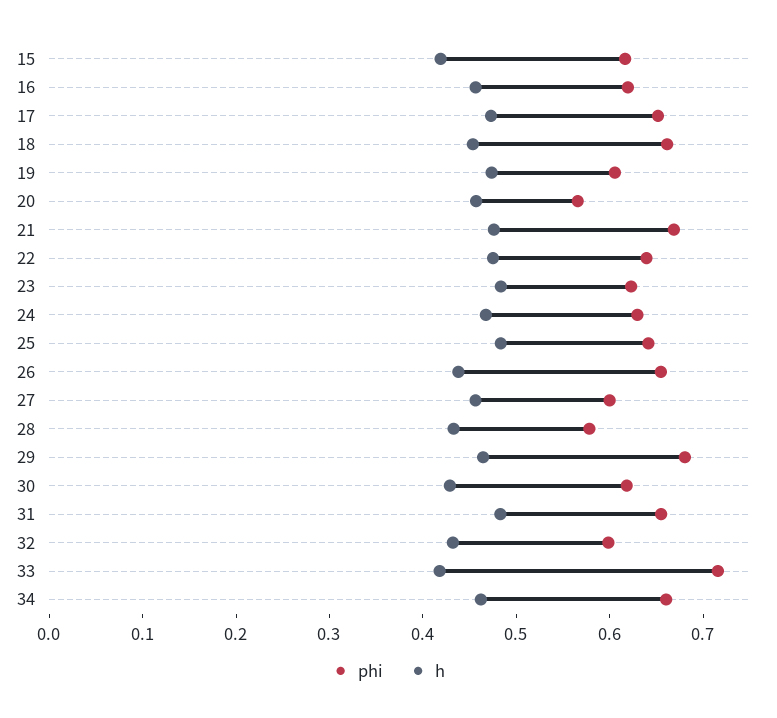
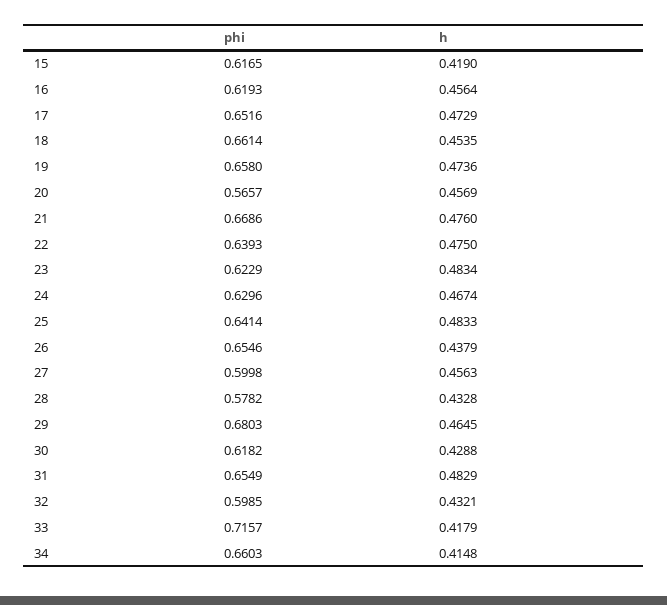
  {
    "phi": {
      "15": 0.6165,
      "16": 0.6193,
      "17": 0.6516,
      "18": 0.6614,
-     "19": 0.6,
+     "19": 0.658,
      "20": 0.5657,
      "21": 0.6686,
      "22": 0.6393,
      "23": 0.6229,
      "24": 0.6296,
      "25": 0.6414,
      "26": 0.6546,
      "27": 0.5998,
      "28": 0.5782,
      "29": 0.6803,
      "30": 0.6182,
      "31": 0.6549,
      "32": 0.5985,
      "33": 0.7157,
      "34": 0.6603
    },
    "h": {
      "15": 0.419,
      "16": 0.4564,
      "17": 0.4729,
      "18": 0.4535,
      "19": 0.4736,
      "20": 0.4569,
      "21": 0.476,
      "22": 0.475,
      "23": 0.4834,
      "24": 0.4674,
      "25": 0.4833,
      "26": 0.4379,
      "27": 0.4563,
      "28": 0.4328,
      "29": 0.4645,
      "30": 0.4288,
      "31": 0.4829,
      "32": 0.4321,
      "33": 0.4179,
-     "34": 0.46
+     "34": 0.4148
    }
  }

